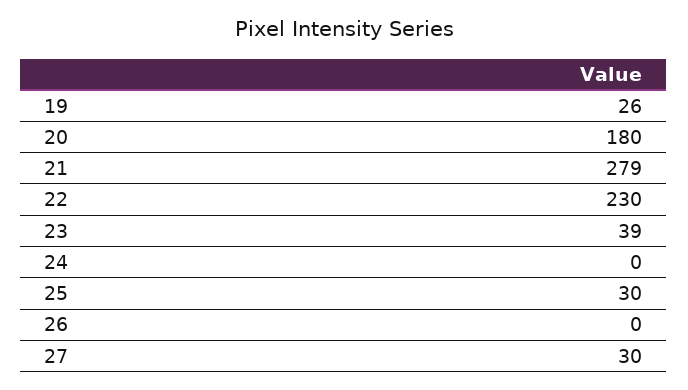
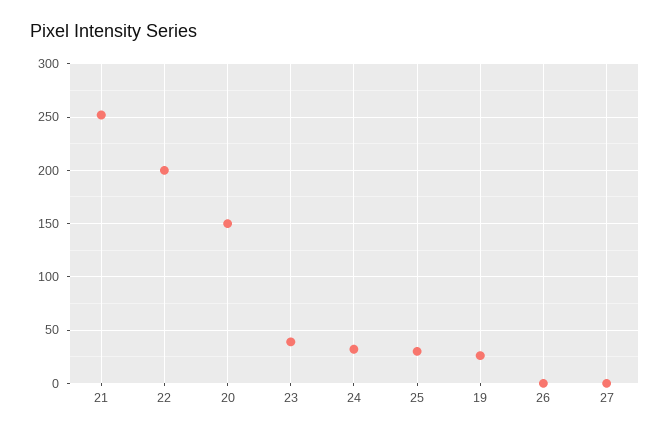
  {
    "19": 26,
-   "20": 180,
+   "20": 150,
-   "21": 279,
+   "21": 250,
-   "22": 230,
+   "22": 200,
    "23": 39,
-   "24": 0,
+   "24": 30,
    "25": 30,
    "26": 0,
-   "27": 30
+   "27": 0
  }

